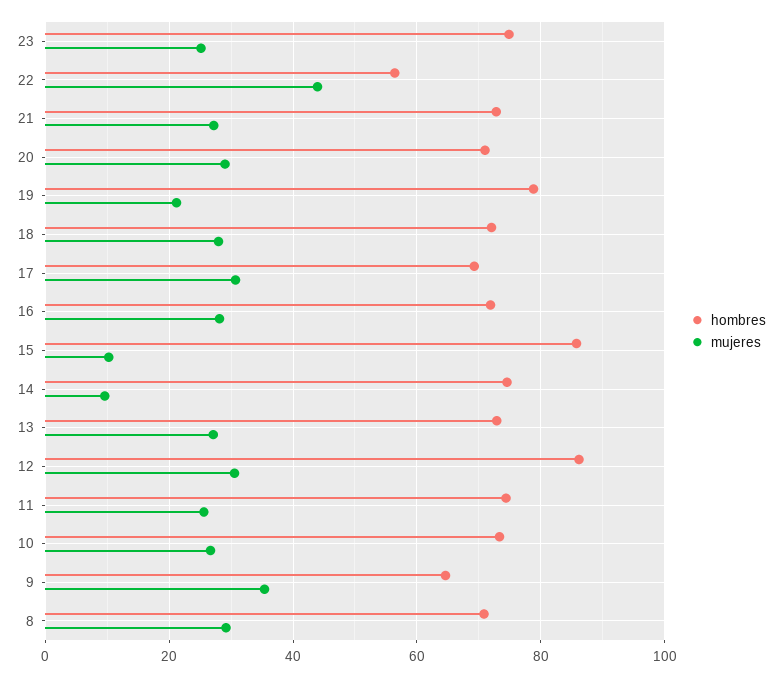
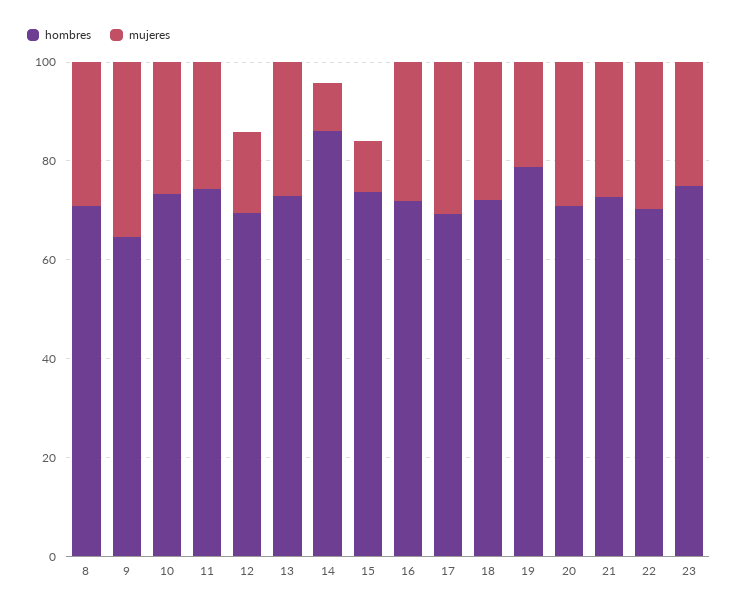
  {
    "hombres": {
      "23": 74,
-     "22": 56,
+     "22": 70,
      "21": 72,
      "20": 70,
      "19": 78,
      "18": 72,
      "17": 70,
      "16": 72,
-     "15": 86,
+     "15": 75,
-     "14": 74,
+     "14": 85,
      "13": 72,
-     "12": 86,
+     "12": 70,
      "11": 74,
      "10": 74,
      "9": 64,
      "8": 70
    },
    "mujeres": {
      "23": 26,
-     "22": 44,
+     "22": 30,
      "21": 28,
      "20": 30,
      "19": 22,
      "18": 28,
      "17": 30,
      "16": 28,
      "15": 10,
      "14": 10,
      "13": 28,
-     "12": 30,
+     "12": 15,
      "11": 26,
      "10": 26,
      "9": 36,
      "8": 30
    }
  }

